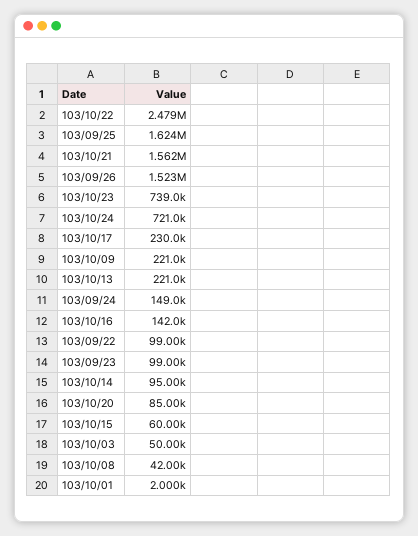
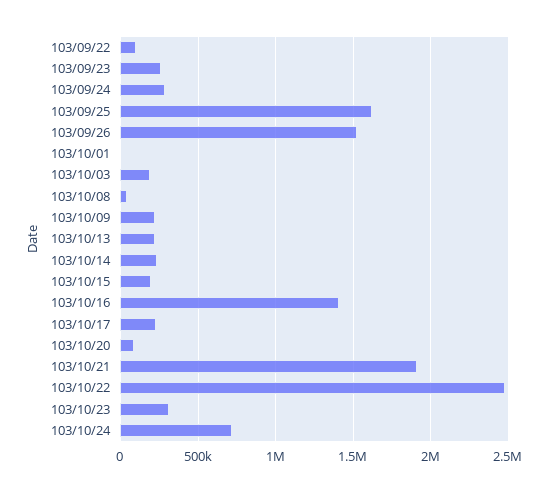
  {
    "103/10/22": 2479000,
    "103/09/25": 1624000,
-   "103/10/21": 1562000,
+   "103/10/21": 1900000,
    "103/09/26": 1523000,
-   "103/10/23": 739000,
+   "103/10/23": 300000,
    "103/10/24": 721000,
    "103/10/17": 230000,
    "103/10/09": 221000,
    "103/10/13": 221000,
-   "103/09/24": 149000,
+   "103/09/24": 300000,
-   "103/10/16": 142000,
+   "103/10/16": 1400000,
    "103/09/22": 99000,
-   "103/09/23": 99000,
+   "103/09/23": 250000,
-   "103/10/14": 95000,
+   "103/10/14": 250000,
    "103/10/20": 85000,
-   "103/10/15": 60000,
+   "103/10/15": 200000,
-   "103/10/03": 50000,
+   "103/10/03": 200000,
    "103/10/08": 42000,
    "103/10/01": 2000
  }

